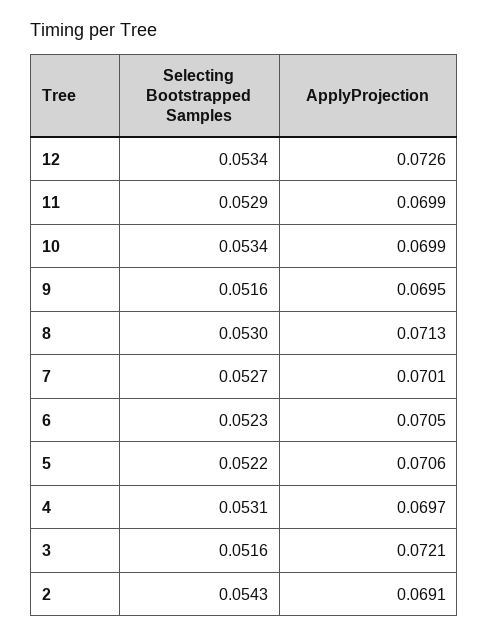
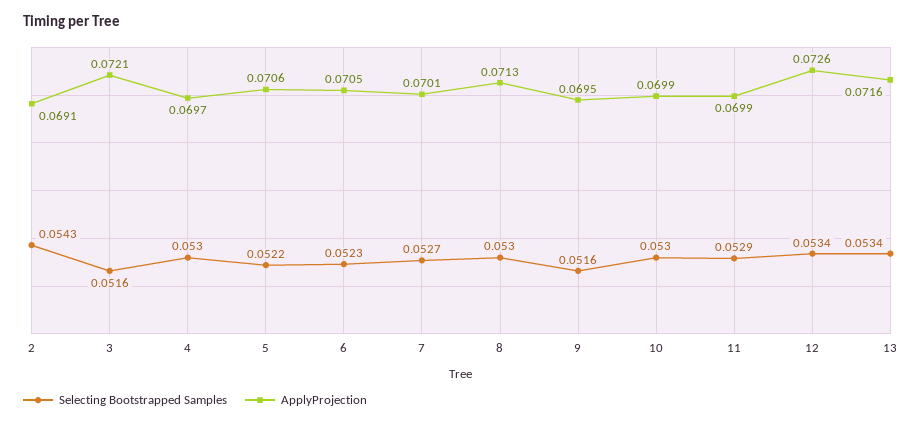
  {
    "Selecting Bootstrapped Samples": {
      "12": 0.0534,
      "11": 0.0529,
-     "10": 0.0534,
+     "10": 0.053,
      "9": 0.0516,
      "8": 0.053,
      "7": 0.0527,
      "6": 0.0523,
      "5": 0.0522,
-     "4": 0.0531,
+     "4": 0.053,
      "3": 0.0516,
-     "2": 0.0543
+     "2": 0.0543,
+     "13": 0.0534
    },
    "ApplyProjection": {
      "12": 0.0726,
      "11": 0.0699,
      "10": 0.0699,
      "9": 0.0695,
      "8": 0.0713,
      "7": 0.0701,
      "6": 0.0705,
      "5": 0.0706,
      "4": 0.0697,
      "3": 0.0721,
-     "2": 0.0691
+     "2": 0.0691,
+     "13": 0.0716
    }
  }

